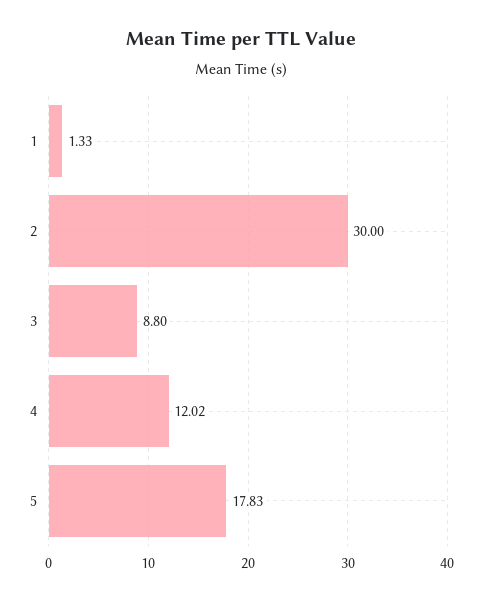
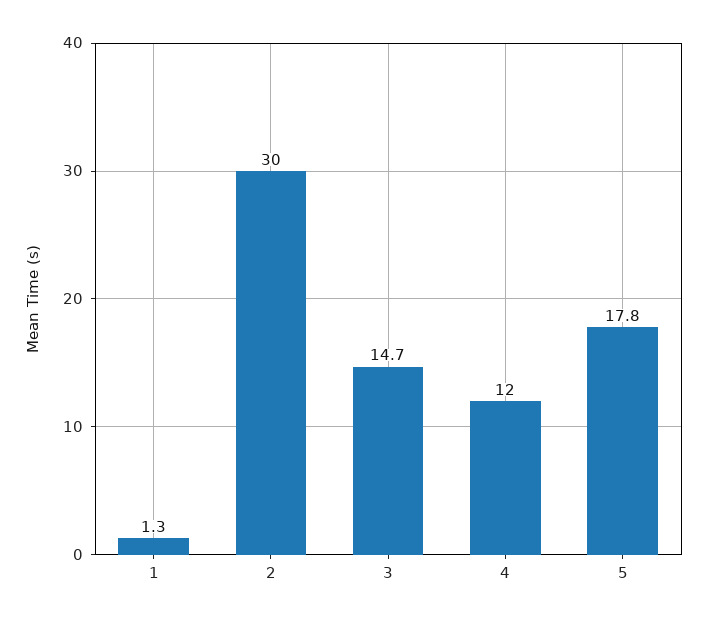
  {
    "1": 1.33,
    "2": 30,
-   "3": 8.8,
+   "3": 14.7,
    "4": 12.02,
    "5": 17.83
  }

